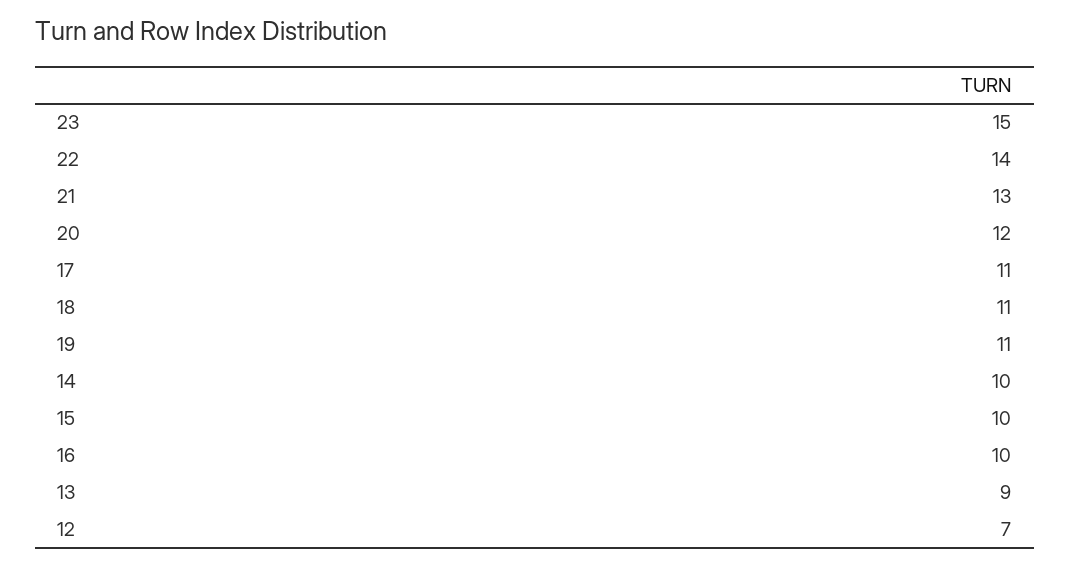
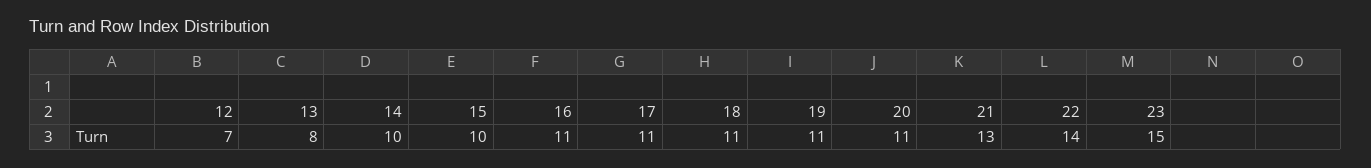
  {
    "23": 15,
    "22": 14,
    "21": 13,
-   "20": 12,
+   "20": 11,
    "17": 11,
    "18": 11,
    "19": 11,
    "14": 10,
    "15": 10,
-   "16": 10,
+   "16": 11,
-   "13": 9,
+   "13": 8,
    "12": 7
  }

